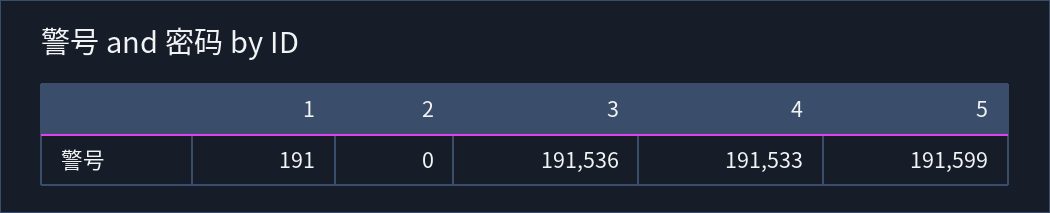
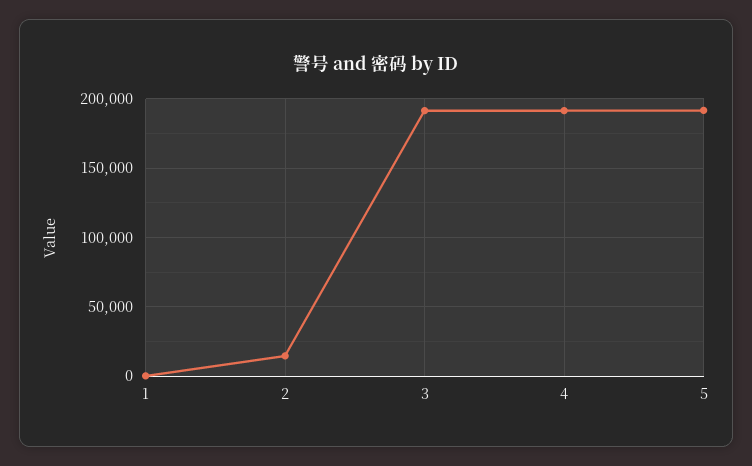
  {
    "1": 191,
-   "2": 0,
+   "2": 15000,
    "3": 191536,
    "4": 191533,
    "5": 191599
  }

